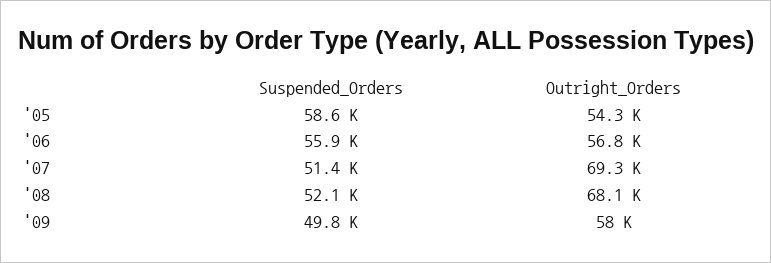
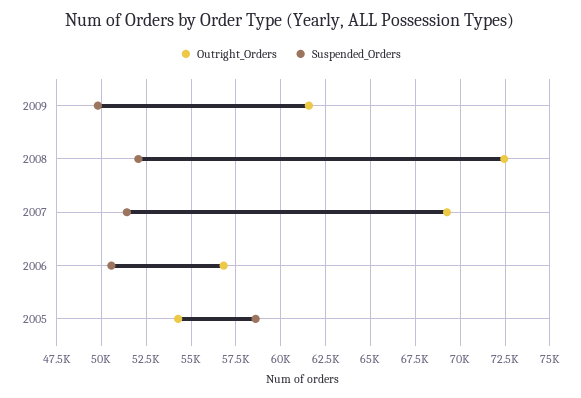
  {
    "Suspended_Orders": {
      "'05": 58600,
-     "'06": 55900,
+     "'06": 50500,
      "'07": 51400,
      "'08": 52100,
      "'09": 49800
    },
    "Outright_Orders": {
      "'05": 54300,
      "'06": 56800,
      "'07": 69300,
-     "'08": 68100,
+     "'08": 72500,
-     "'09": 58000
+     "'09": 61500
    }
  }

